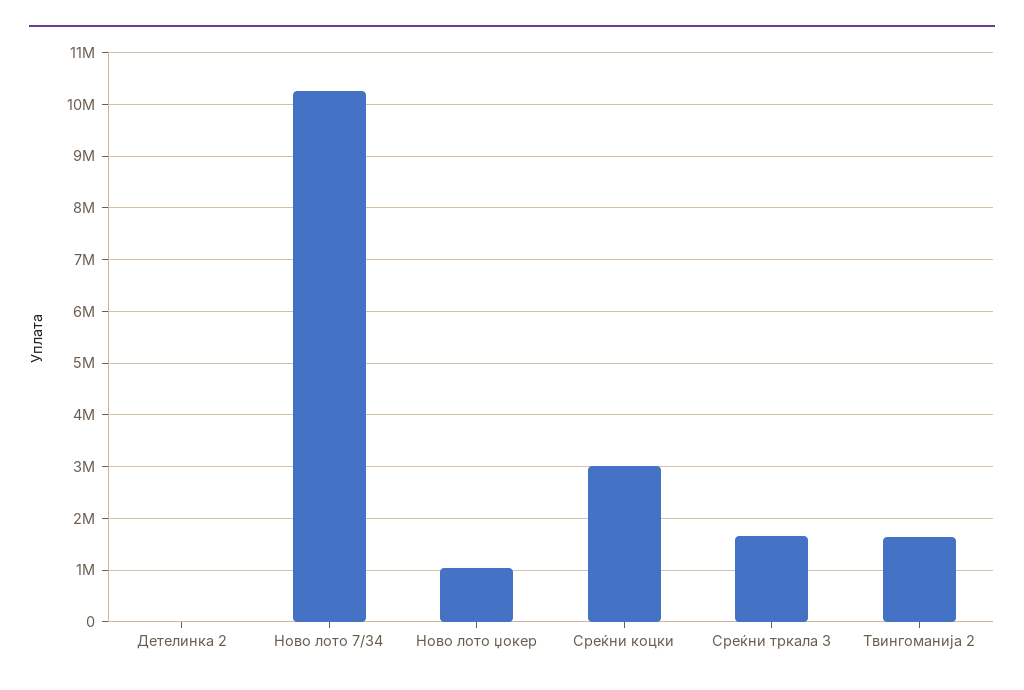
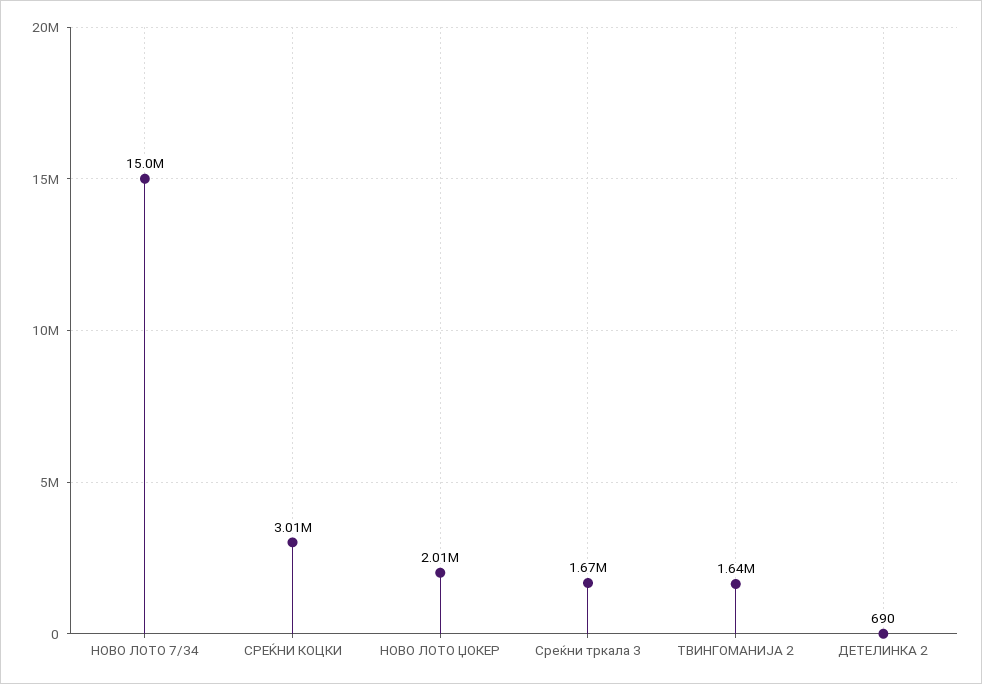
  {
    "Детелинка 2": 690,
-   "Ново лото 7/34": 10200000,
+   "Ново лото 7/34": 15000000,
-   "Ново лото џокер": 1000000,
+   "Ново лото џокер": 2010000,
    "Среќни коцки": 3010000,
    "Среќни тркала 3": 1670000,
    "Твингоманија 2": 1640000
  }

